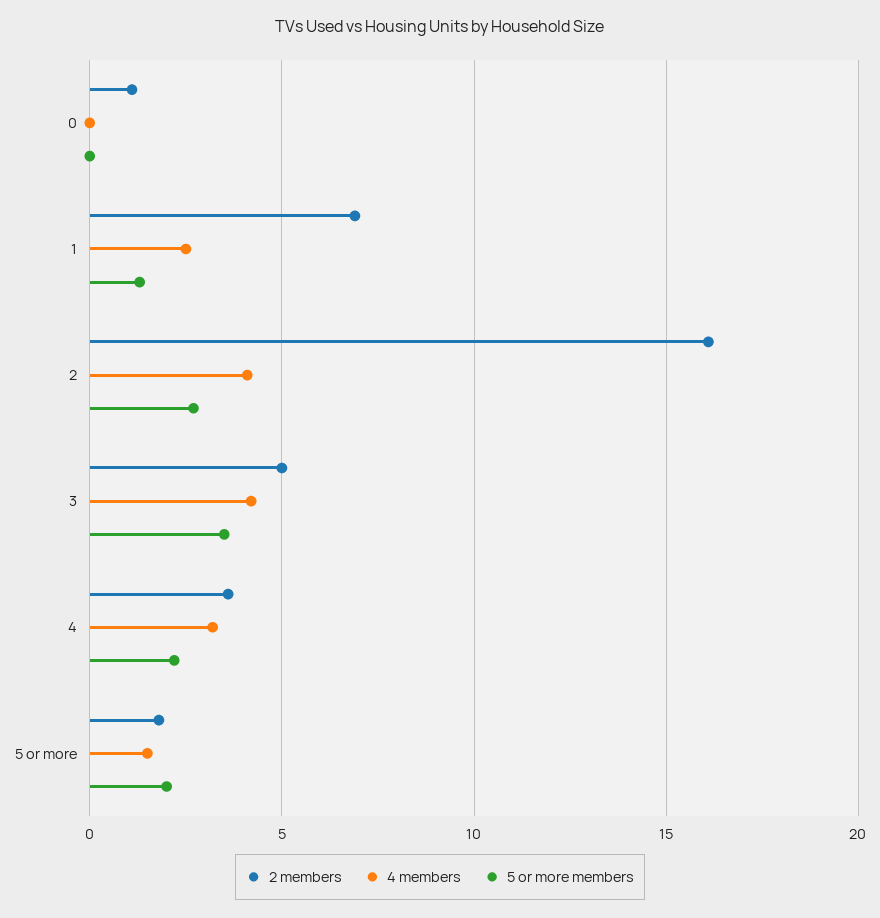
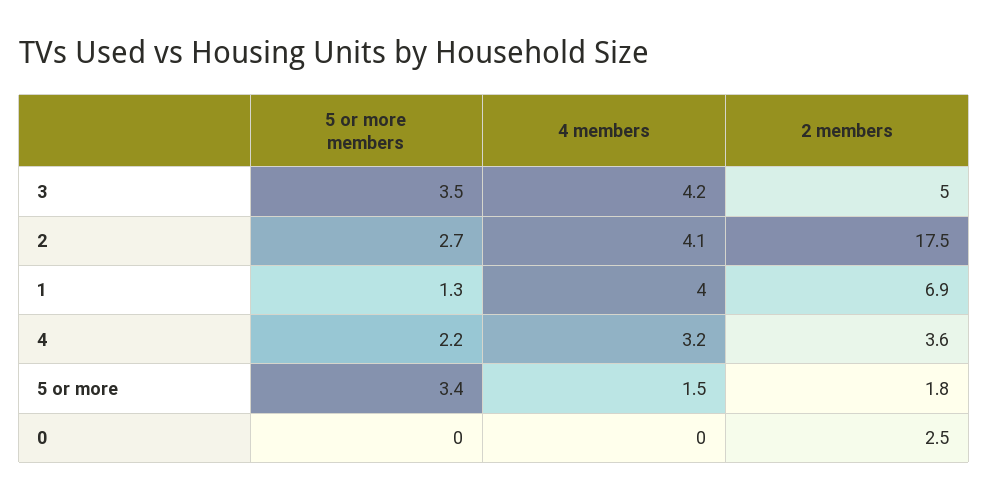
  {
    "2 members": {
-     "0": 1,
+     "0": 2.5,
      "1": 6.9,
-     "2": 16,
+     "2": 17.5,
      "3": 5,
      "4": 3.6,
      "5 or more": 1.8
    },
    "4 members": {
      "0": 0,
-     "1": 2.5,
+     "1": 4,
      "2": 4.1,
      "3": 4.2,
      "4": 3.2,
      "5 or more": 1.5
    },
    "5 or more members": {
      "0": 0,
      "1": 1.3,
      "2": 2.7,
      "3": 3.5,
      "4": 2.2,
-     "5 or more": 2
+     "5 or more": 3.4
    }
  }

